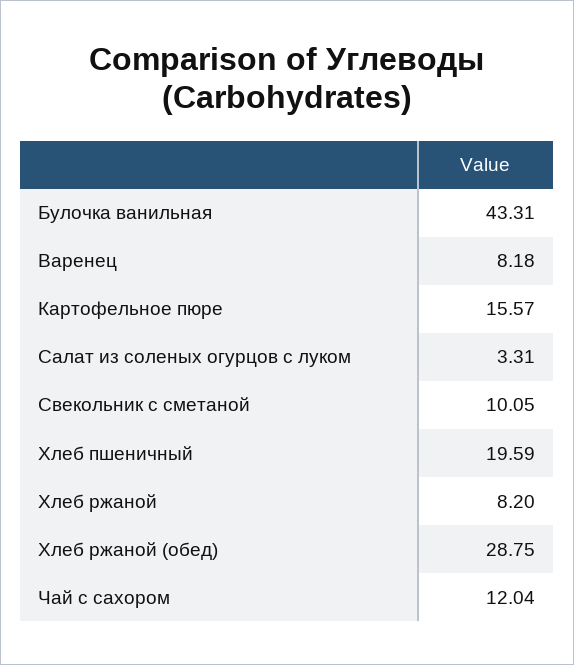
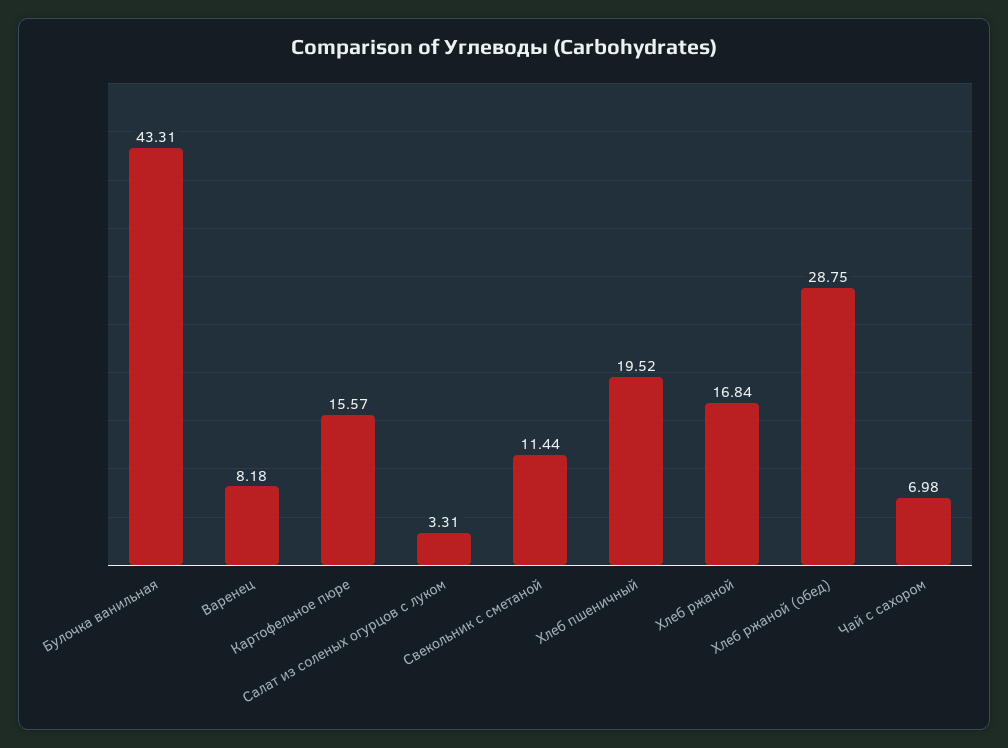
  {
    "Булочка ванильная": 43.31,
    "Варенец": 8.18,
    "Картофельное пюре": 15.57,
    "Салат из соленых огурцов с луком": 3.31,
-   "Свекольник с сметаной": 10.05,
+   "Свекольник с сметаной": 11.44,
-   "Хлеб пшеничный": 19.59,
+   "Хлеб пшеничный": 19.52,
-   "Хлеб ржаной": 8.2,
+   "Хлеб ржаной": 16.84,
    "Хлеб ржаной (обед)": 28.75,
-   "Чай с сахором": 12.04
+   "Чай с сахором": 6.98
  }

